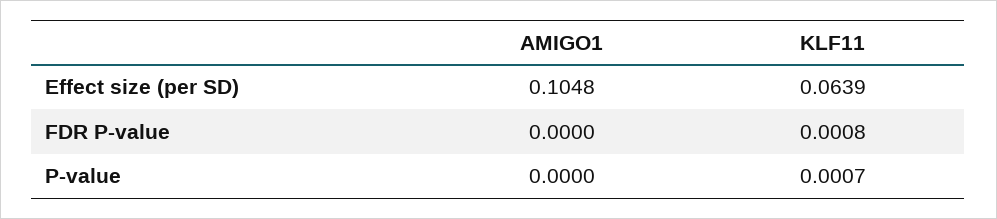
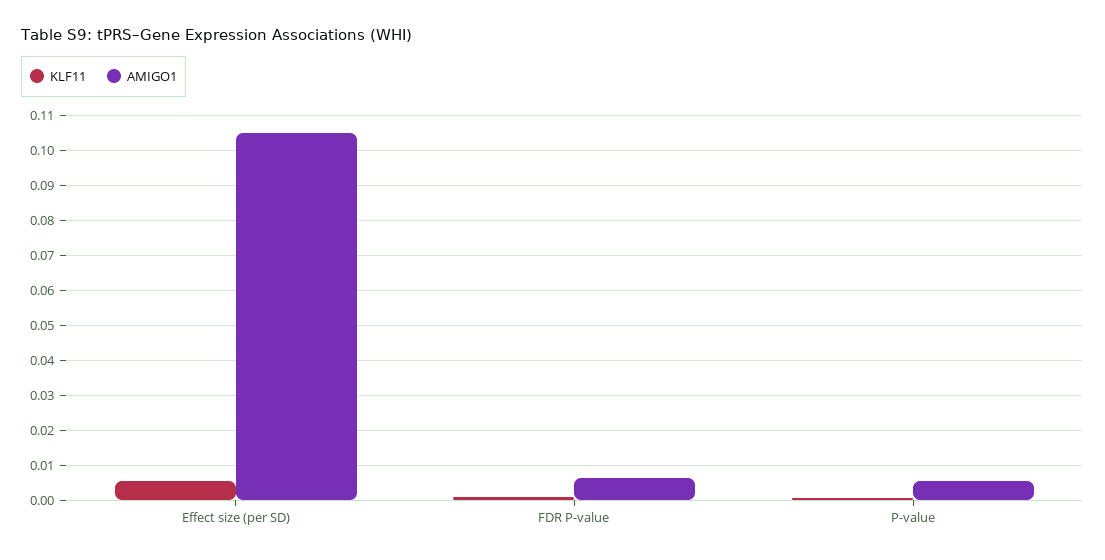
  {
    "AMIGO1": {
      "Effect size (per SD)": 0.1048,
-     "FDR P-value": 0,
+     "FDR P-value": 0.006,
-     "P-value": 0
+     "P-value": 0.006
    },
    "KLF11": {
-     "Effect size (per SD)": 0.0639,
+     "Effect size (per SD)": 0.006,
      "FDR P-value": 0.0008,
      "P-value": 0.0007
    }
  }

